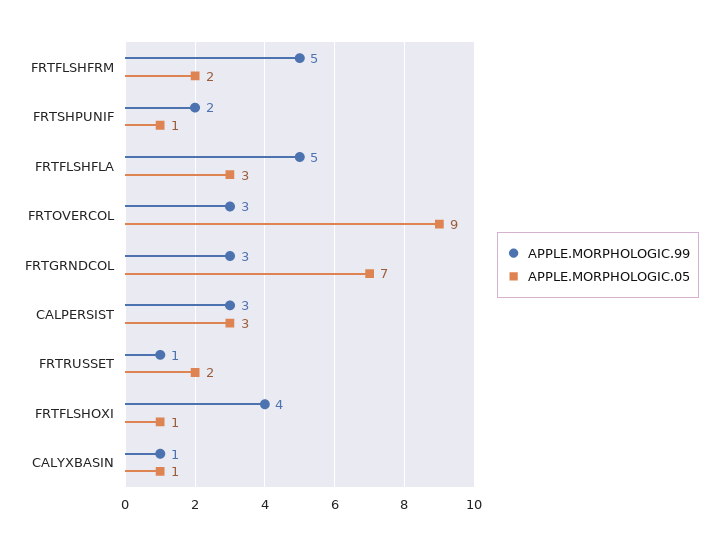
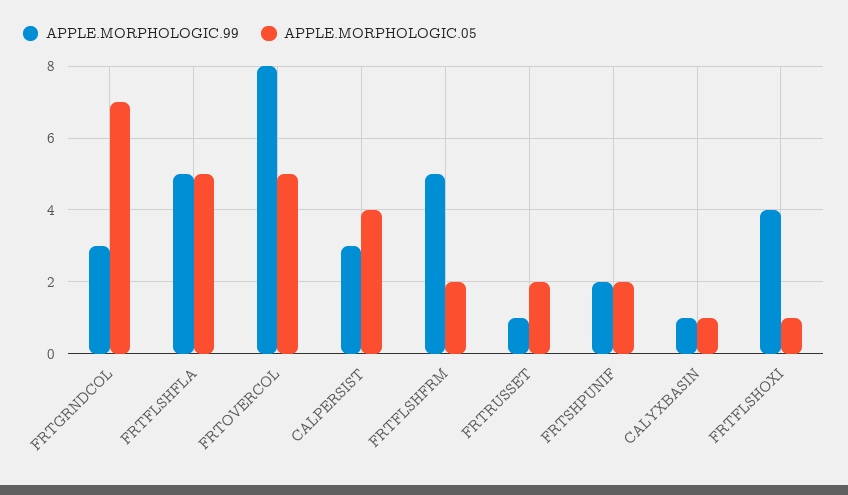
  {
    "APPLE.MORPHOLOGIC.99": {
      "FRTFLSHFRM": 5,
      "FRTSHPUNIF": 2,
      "FRTFLSHFLA": 5,
-     "FRTOVERCOL": 3,
+     "FRTOVERCOL": 8,
      "FRTGRNDCOL": 3,
      "CALPERSIST": 3,
      "FRTRUSSET": 1,
      "FRTFLSHOXI": 4,
      "CALYXBASIN": 1
    },
    "APPLE.MORPHOLOGIC.05": {
      "FRTFLSHFRM": 2,
-     "FRTSHPUNIF": 1,
+     "FRTSHPUNIF": 2,
-     "FRTFLSHFLA": 3,
+     "FRTFLSHFLA": 5,
-     "FRTOVERCOL": 9,
+     "FRTOVERCOL": 5,
      "FRTGRNDCOL": 7,
-     "CALPERSIST": 3,
+     "CALPERSIST": 4,
      "FRTRUSSET": 2,
      "FRTFLSHOXI": 1,
      "CALYXBASIN": 1
    }
  }

